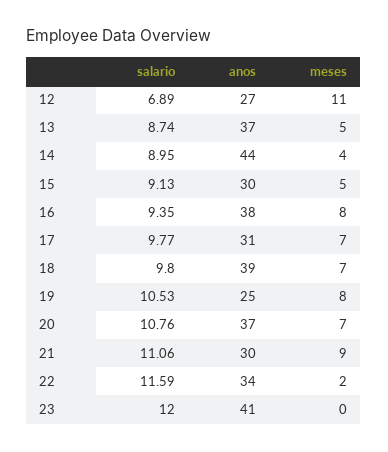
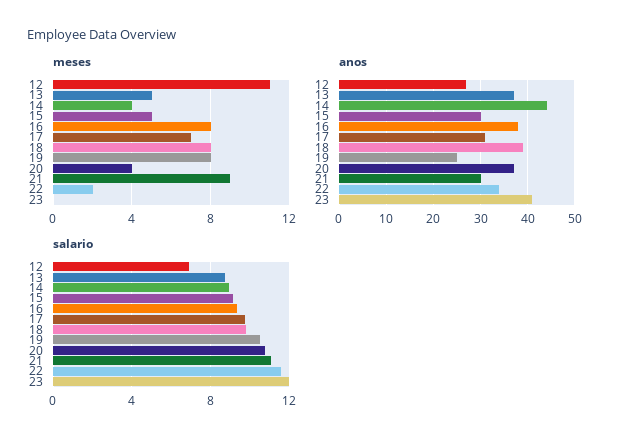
  {
    "salario": {
      "12": 6.89,
      "13": 8.74,
      "14": 8.95,
      "15": 9.13,
      "16": 9.35,
      "17": 9.77,
      "18": 9.8,
      "19": 10.53,
      "20": 10.76,
      "21": 11.06,
      "22": 11.59,
      "23": 12
    },
    "anos": {
      "12": 27,
      "13": 37,
      "14": 44,
      "15": 30,
      "16": 38,
      "17": 31,
      "18": 39,
      "19": 25,
      "20": 37,
      "21": 30,
      "22": 34,
      "23": 41
    },
    "meses": {
      "12": 11,
      "13": 5,
      "14": 4,
      "15": 5,
      "16": 8,
      "17": 7,
-     "18": 7,
+     "18": 8,
      "19": 8,
-     "20": 7,
+     "20": 4,
      "21": 9,
      "22": 2,
      "23": 0
    }
  }

